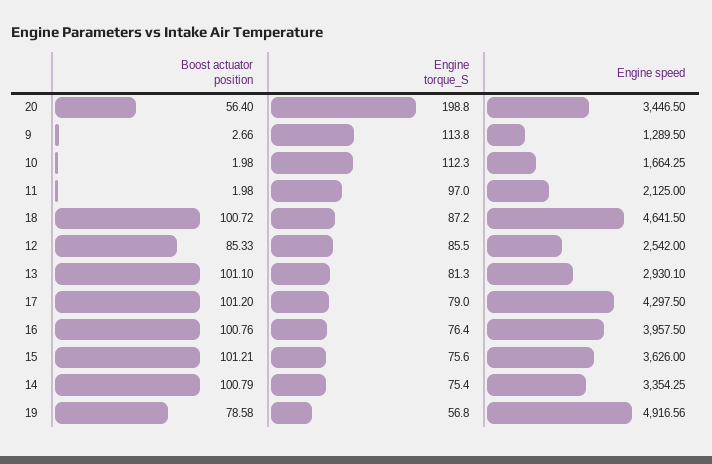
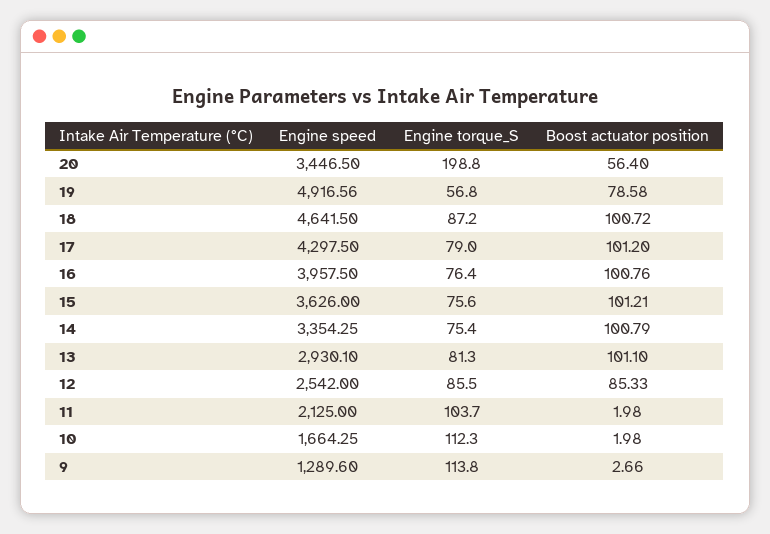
  {
    "Boost actuator position": {
      "20": 56.4,
      "9": 2.66,
      "10": 1.98,
      "11": 1.98,
      "18": 100.72,
      "12": 85.33,
      "13": 101.1,
      "17": 101.2,
      "16": 100.76,
      "15": 101.21,
      "14": 100.79,
      "19": 78.58
    },
    "Engine torque_S": {
      "20": 198.8,
      "9": 113.8,
      "10": 112.3,
-     "11": 97,
+     "11": 103.7,
      "18": 87.2,
      "12": 85.5,
      "13": 81.3,
      "17": 79,
      "16": 76.4,
      "15": 75.6,
      "14": 75.4,
      "19": 56.8
    },
    "Engine speed": {
      "20": 3446.5,
-     "9": 1289.5,
+     "9": 1289.6,
      "10": 1664.25,
      "11": 2125,
      "18": 4641.5,
      "12": 2542,
      "13": 2930.1,
      "17": 4297.5,
      "16": 3957.5,
      "15": 3626,
      "14": 3354.25,
      "19": 4916.56
    }
  }

